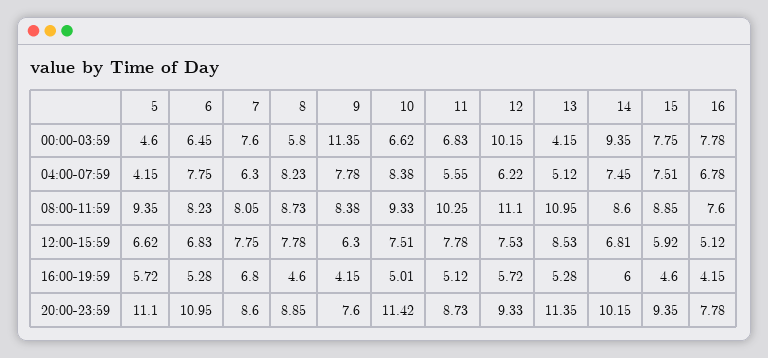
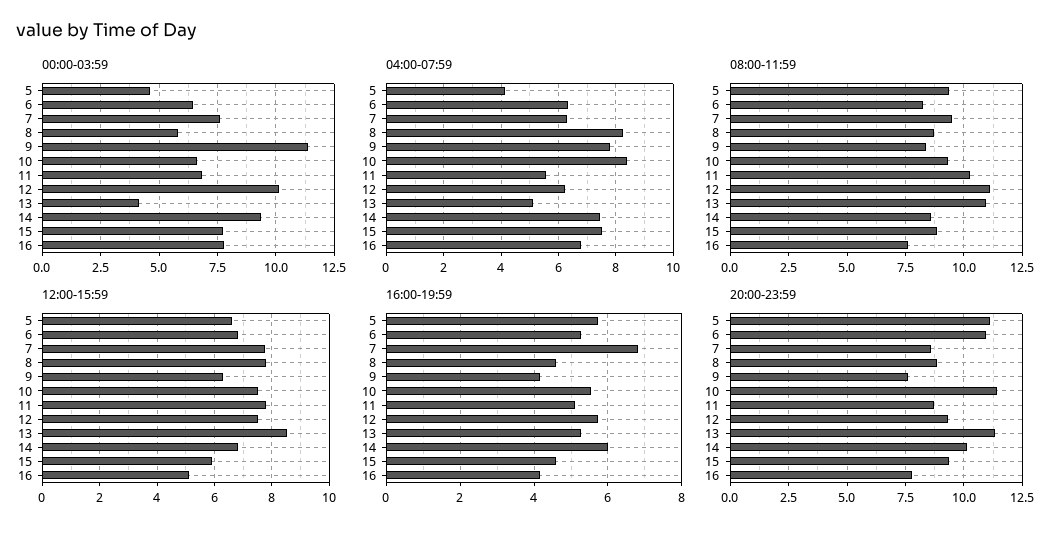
  {
    "00:00-03:59": {
      "5": 4.6,
      "6": 6.45,
      "7": 7.6,
      "8": 5.8,
      "9": 11.35,
      "10": 6.62,
      "11": 6.83,
      "12": 10.15,
      "13": 4.15,
      "14": 9.35,
      "15": 7.75,
      "16": 7.78
    },
    "04:00-07:59": {
      "5": 4.15,
-     "6": 7.75,
+     "6": 6.25,
      "7": 6.3,
      "8": 8.23,
      "9": 7.78,
      "10": 8.38,
      "11": 5.55,
      "12": 6.22,
      "13": 5.12,
      "14": 7.45,
      "15": 7.51,
      "16": 6.78
    },
    "08:00-11:59": {
      "5": 9.35,
      "6": 8.23,
-     "7": 8.05,
+     "7": 9.5,
      "8": 8.73,
      "9": 8.38,
      "10": 9.33,
      "11": 10.25,
      "12": 11.1,
      "13": 10.95,
      "14": 8.6,
      "15": 8.85,
      "16": 7.6
    },
    "12:00-15:59": {
      "5": 6.62,
      "6": 6.83,
      "7": 7.75,
      "8": 7.78,
      "9": 6.3,
      "10": 7.51,
      "11": 7.78,
      "12": 7.53,
      "13": 8.53,
      "14": 6.81,
      "15": 5.92,
      "16": 5.12
    },
    "16:00-19:59": {
      "5": 5.72,
      "6": 5.28,
      "7": 6.8,
      "8": 4.6,
      "9": 4.15,
-     "10": 5.01,
+     "10": 5.6,
      "11": 5.12,
      "12": 5.72,
      "13": 5.28,
      "14": 6,
      "15": 4.6,
      "16": 4.15
    },
    "20:00-23:59": {
      "5": 11.1,
      "6": 10.95,
      "7": 8.6,
      "8": 8.85,
      "9": 7.6,
      "10": 11.42,
      "11": 8.73,
      "12": 9.33,
      "13": 11.35,
      "14": 10.15,
      "15": 9.35,
      "16": 7.78
    }
  }

